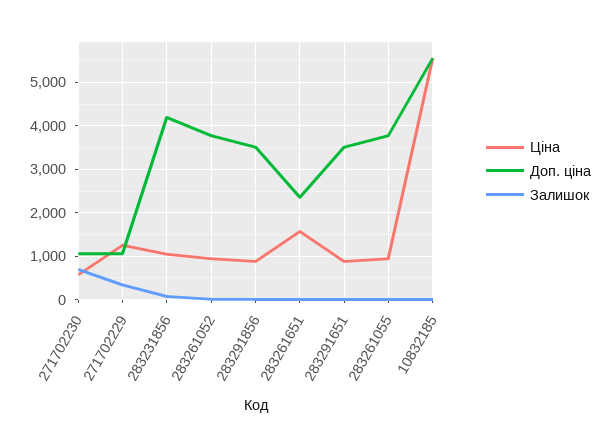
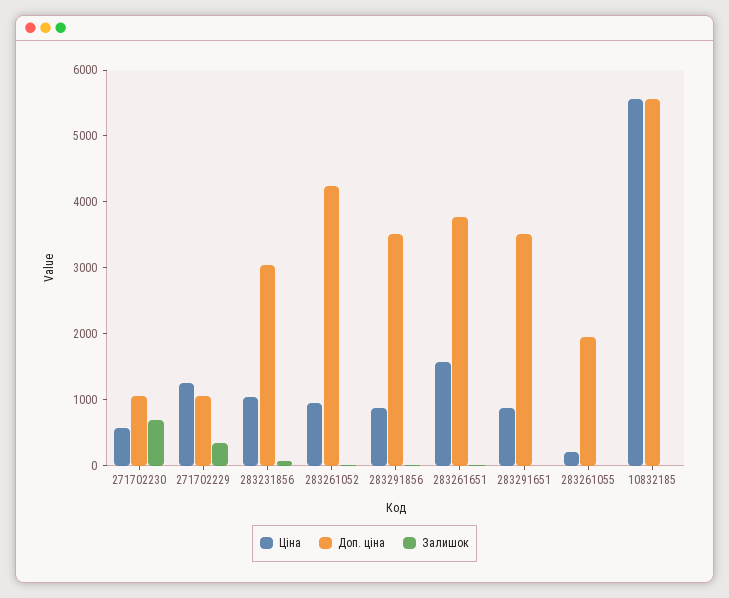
  {
    "Ціна": {
      "271702230": 600,
      "271702229": 1200,
      "283231856": 1000,
      "283261052": 1000,
      "283291856": 800,
      "283261651": 1600,
      "283291651": 800,
-     "283261055": 1000,
+     "283261055": 200,
      "10832185": 5600
    },
    "Доп. ціна": {
      "271702230": 1000,
      "271702229": 1000,
-     "283231856": 4200,
+     "283231856": 3000,
-     "283261052": 3800,
+     "283261052": 4200,
      "283291856": 3600,
-     "283261651": 2400,
+     "283261651": 3800,
      "283291651": 3600,
-     "283261055": 3800,
+     "283261055": 2000,
      "10832185": 5600
    },
    "Залишок": {
      "271702230": 600,
      "271702229": 400,
      "283231856": 0,
      "283261052": 0,
      "283291856": 0,
      "283261651": 0,
      "283291651": 0,
      "283261055": 0,
      "10832185": 0
    }
  }

